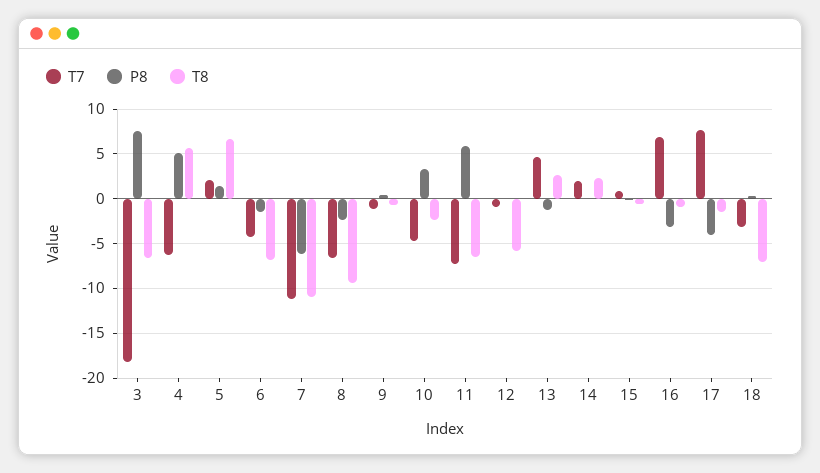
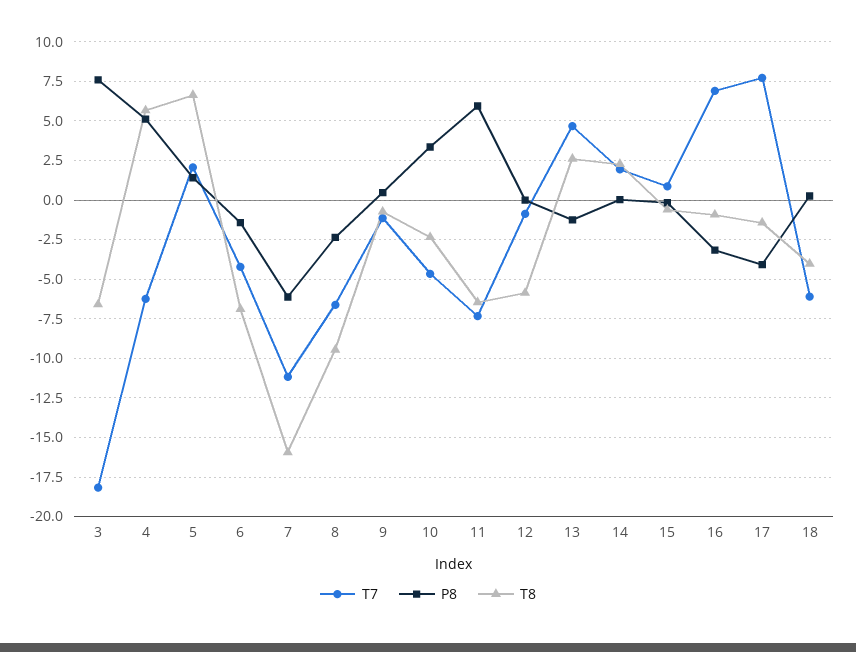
  {
    "T7": {
      "3": -18,
      "4": -6,
      "5": 2,
      "6": -4,
      "7": -11,
      "8": -6.5,
      "9": -1,
      "10": -4.5,
      "11": -7.5,
      "12": -1,
      "13": 4.5,
      "14": 2,
      "15": 1,
      "16": 7,
      "17": 7.5,
-     "18": -3
+     "18": -6
    },
    "P8": {
      "3": 7.5,
      "4": 5,
      "5": 1.5,
      "6": -1.5,
      "7": -6,
      "8": -2.5,
      "9": 0.5,
      "10": 3.5,
      "11": 6,
      "12": 0,
      "13": -1,
      "14": 0,
      "15": 0,
      "16": -3,
      "17": -4,
      "18": 0.5
    },
    "T8": {
      "3": -6.5,
      "4": 5.5,
      "5": 6.5,
      "6": -7,
-     "7": -11,
+     "7": -16,
      "8": -9.5,
      "9": -0.5,
      "10": -2.5,
      "11": -6.5,
      "12": -6,
      "13": 2.5,
      "14": 2.5,
      "15": -0.5,
      "16": -1,
      "17": -1.5,
-     "18": -7
+     "18": -4
    }
  }

